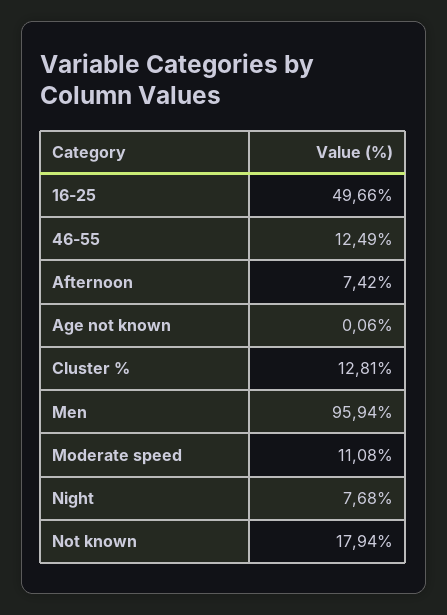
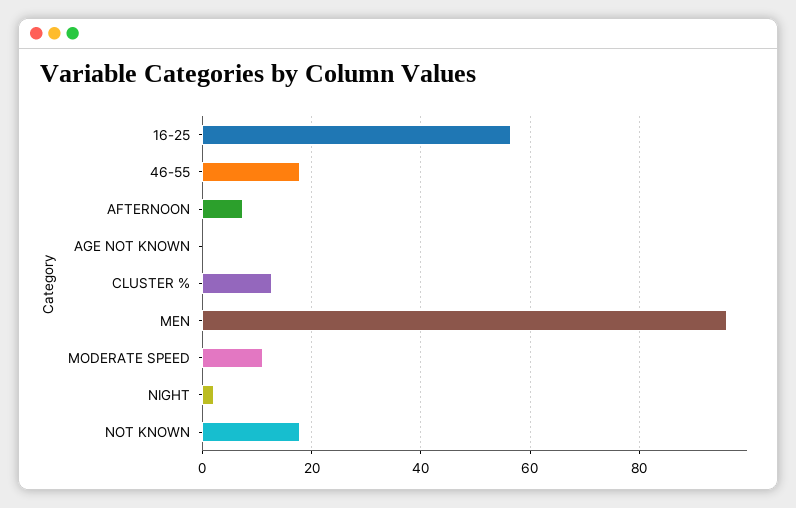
  {
-   "16-25": 49.66,
+   "16-25": 56,
-   "46-55": 12.49,
+   "46-55": 18,
    "Afternoon": 7.42,
    "Age not known": 0.06,
    "Cluster %": 12.81,
    "Men": 95.94,
    "Moderate speed": 11.08,
-   "Night": 7.68,
+   "Night": 2,
    "Not known": 17.94
  }

